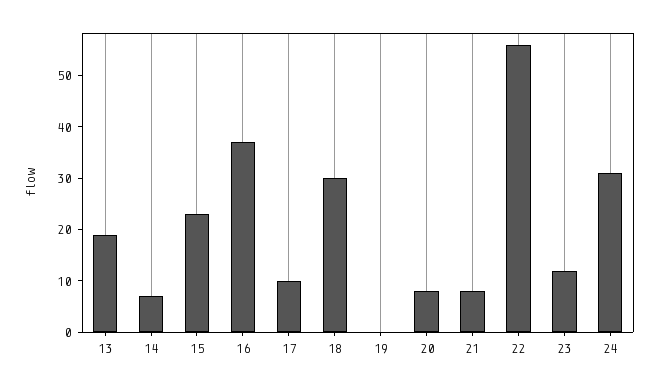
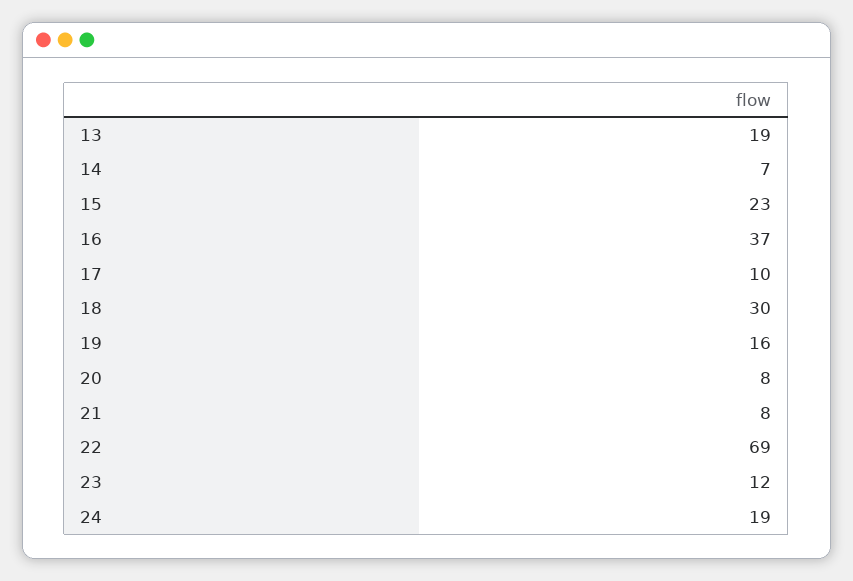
  {
    "13": 19,
    "14": 7,
    "15": 23,
    "16": 37,
    "17": 10,
    "18": 30,
-   "19": 0,
+   "19": 16,
    "20": 8,
    "21": 8,
-   "22": 55,
+   "22": 69,
    "23": 12,
-   "24": 30
+   "24": 19
  }

